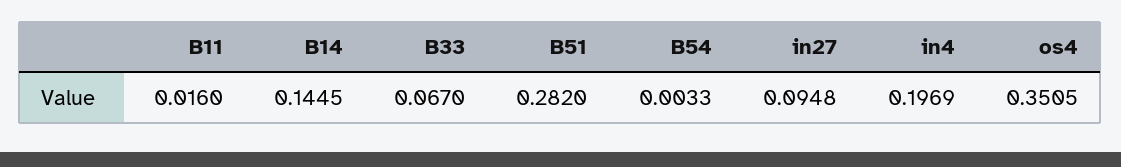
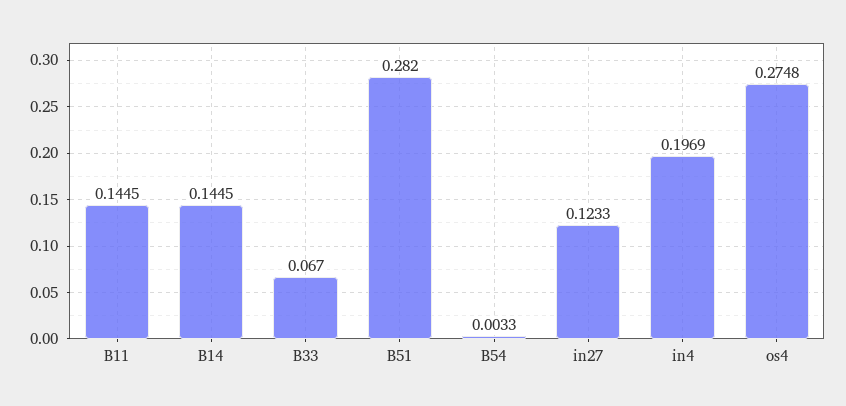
  {
-   "B11": 0.016,
+   "B11": 0.1445,
    "B14": 0.1445,
    "B33": 0.067,
    "B51": 0.282,
    "B54": 0.0033,
-   "in27": 0.0948,
+   "in27": 0.1233,
    "in4": 0.1969,
-   "os4": 0.3505
+   "os4": 0.2748
  }

